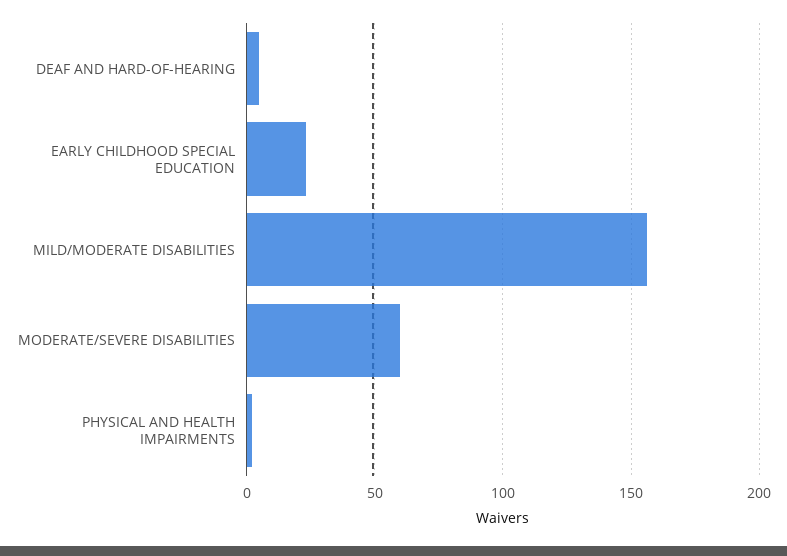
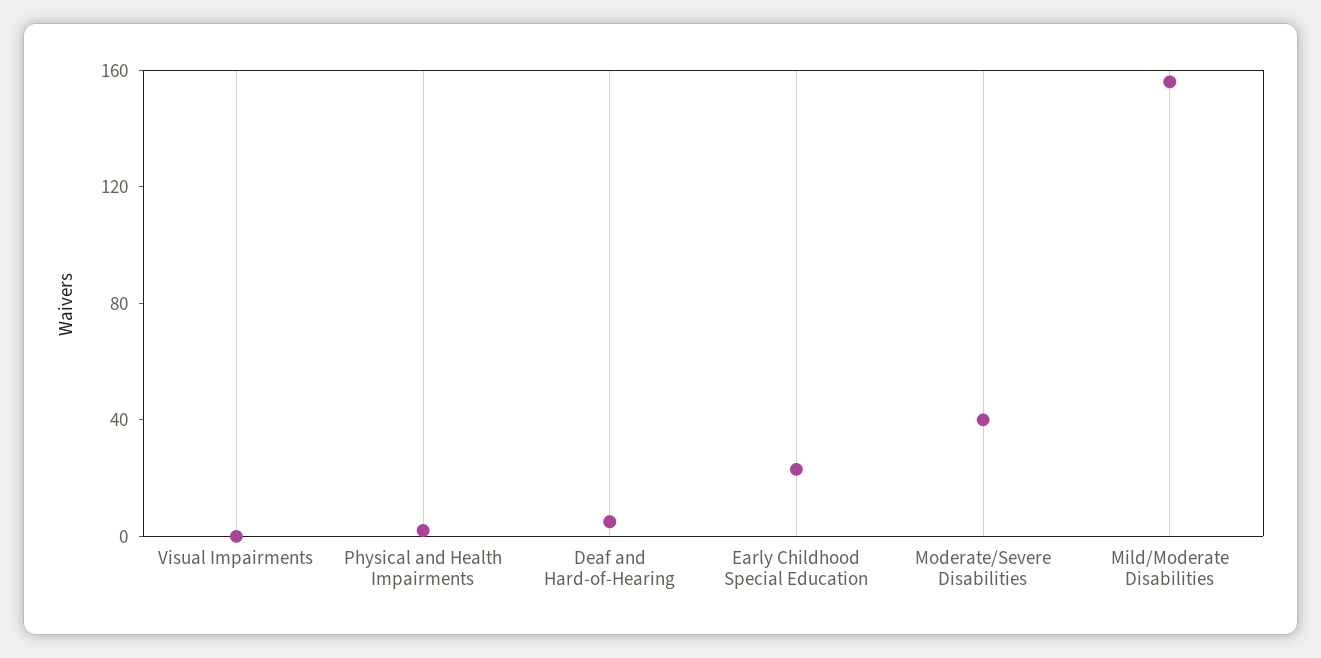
  {
    "DEAF AND HARD-OF-HEARING": 5,
    "EARLY CHILDHOOD SPECIAL EDUCATION": 25,
    "MILD/MODERATE DISABILITIES": 155,
-   "MODERATE/SEVERE DISABILITIES": 60,
+   "MODERATE/SEVERE DISABILITIES": 40,
-   "PHYSICAL AND HEALTH IMPAIRMENTS": 0
+   "PHYSICAL AND HEALTH IMPAIRMENTS": 0,
+   "Visual Impairments": 0
  }

